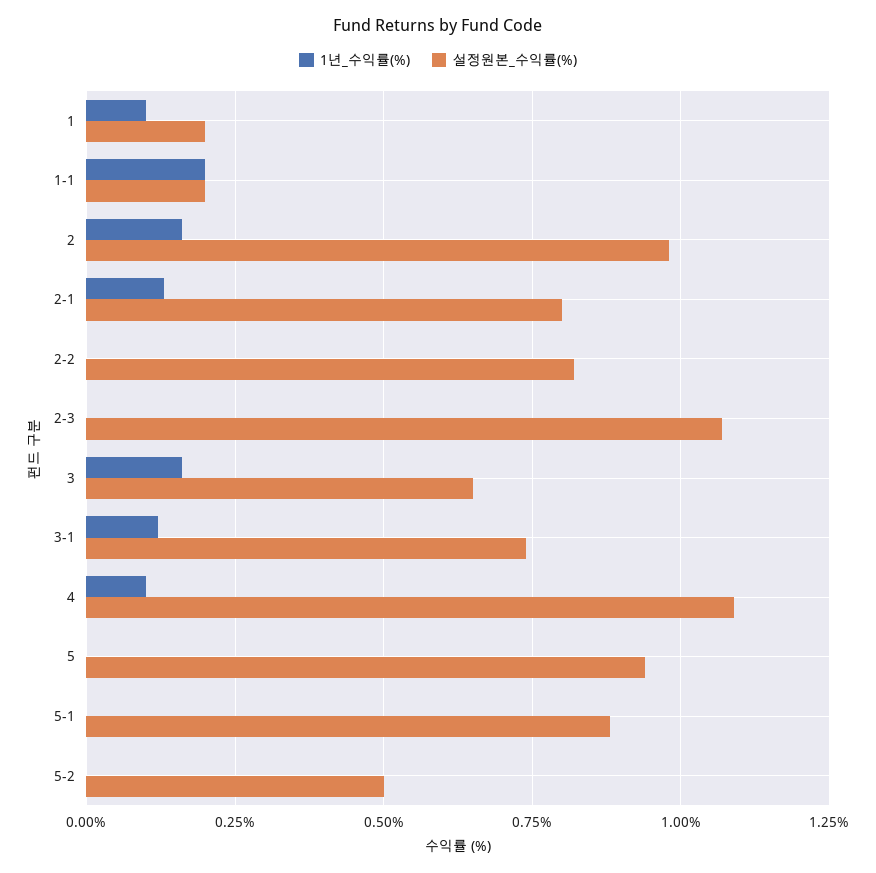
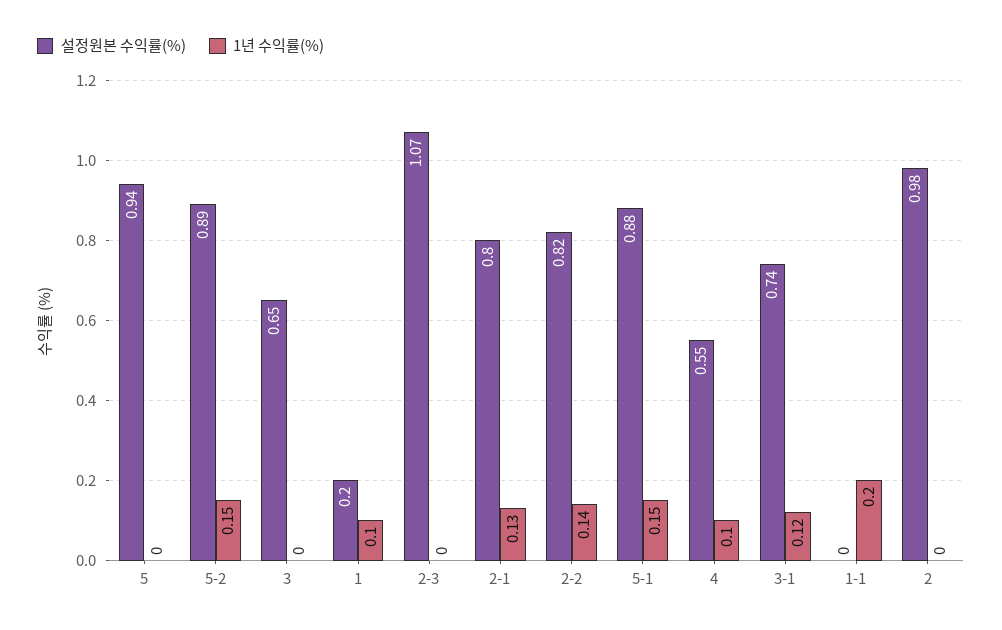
  {
    "1년_수익률(%)": {
      "1": 0.1,
      "1-1": 0.2,
-     "2": 0.15,
+     "2": 0,
      "2-1": 0.13,
-     "2-2": 0,
+     "2-2": 0.14,
      "2-3": 0,
-     "3": 0.15,
+     "3": 0,
      "3-1": 0.12,
      "4": 0.1,
      "5": 0,
-     "5-1": 0,
+     "5-1": 0.15,
-     "5-2": 0
+     "5-2": 0.15
    },
    "설정원본_수익률(%)": {
      "1": 0.2,
-     "1-1": 0.2,
+     "1-1": 0,
      "2": 0.98,
      "2-1": 0.8,
      "2-2": 0.82,
      "2-3": 1.07,
      "3": 0.65,
      "3-1": 0.74,
-     "4": 1.1,
+     "4": 0.55,
      "5": 0.94,
      "5-1": 0.88,
-     "5-2": 0.5
+     "5-2": 0.89
    }
  }

